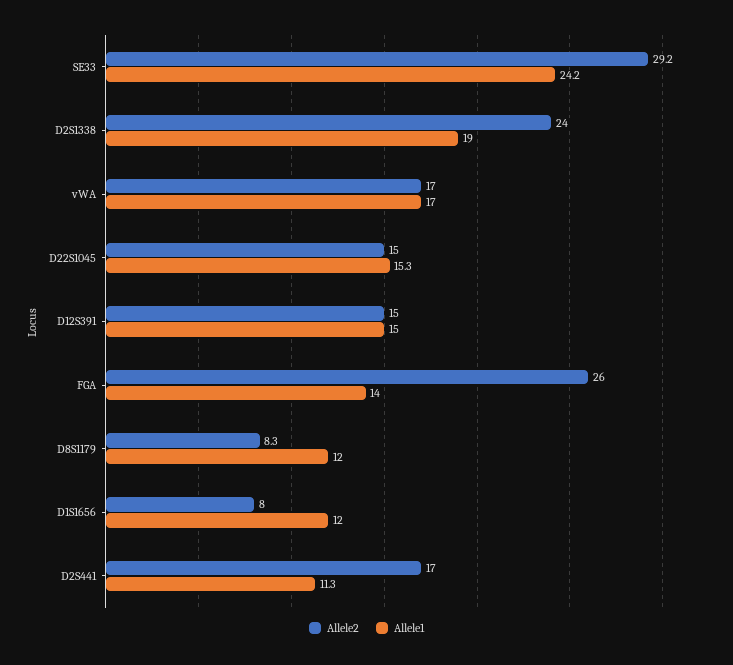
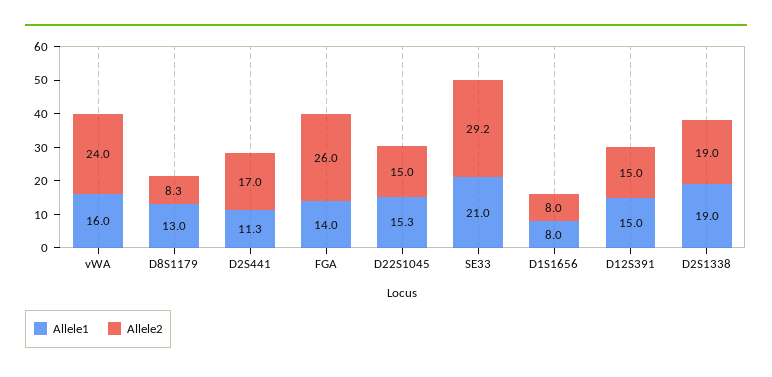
  {
    "Allele2": {
      "SE33": 29.2,
-     "D2S1338": 24,
+     "D2S1338": 19,
-     "vWA": 17,
+     "vWA": 24,
      "D22S1045": 15,
      "D12S391": 15,
      "FGA": 26,
      "D8S1179": 8.3,
      "D1S1656": 8,
      "D2S441": 17
    },
    "Allele1": {
-     "SE33": 24.2,
+     "SE33": 21,
      "D2S1338": 19,
-     "vWA": 17,
+     "vWA": 16,
      "D22S1045": 15.3,
      "D12S391": 15,
      "FGA": 14,
-     "D8S1179": 12,
+     "D8S1179": 13,
-     "D1S1656": 12,
+     "D1S1656": 8,
      "D2S441": 11.3
    }
  }

